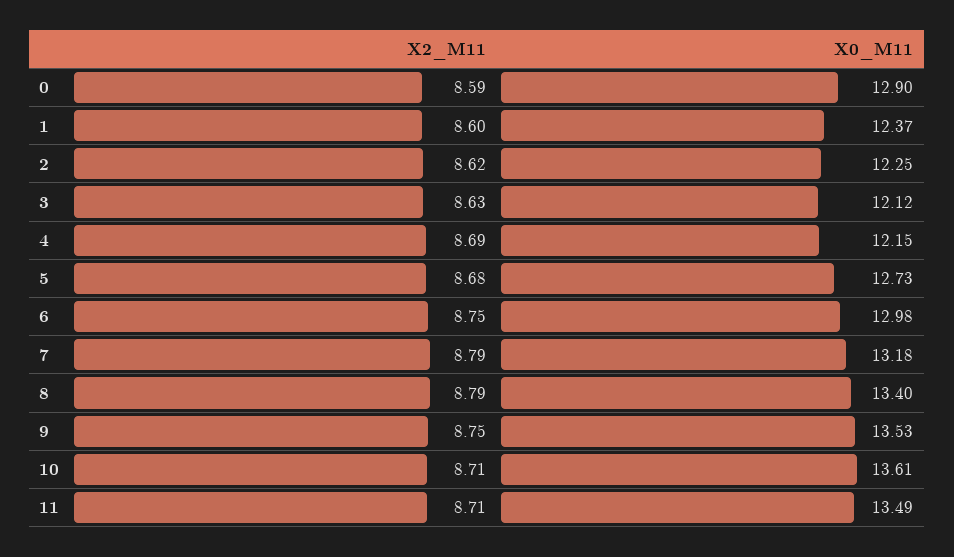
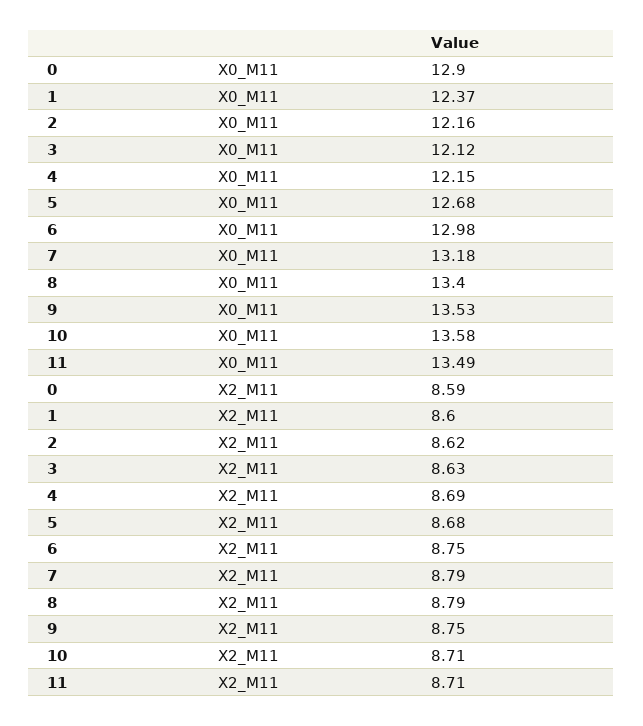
  {
    "X2_M11": {
      "0": 8.59,
      "1": 8.6,
      "2": 8.62,
      "3": 8.63,
      "4": 8.69,
      "5": 8.68,
      "6": 8.75,
      "7": 8.79,
      "8": 8.79,
      "9": 8.75,
      "10": 8.71,
      "11": 8.71
    },
    "X0_M11": {
      "0": 12.9,
      "1": 12.37,
-     "2": 12.25,
+     "2": 12.16,
      "3": 12.12,
      "4": 12.15,
-     "5": 12.73,
+     "5": 12.68,
      "6": 12.98,
      "7": 13.18,
      "8": 13.4,
      "9": 13.53,
-     "10": 13.61,
+     "10": 13.58,
      "11": 13.49
    }
  }

